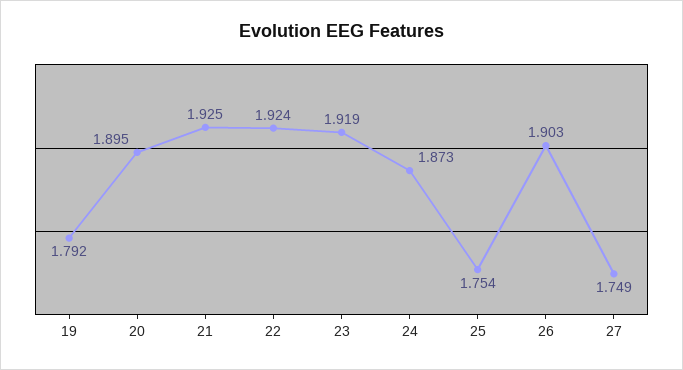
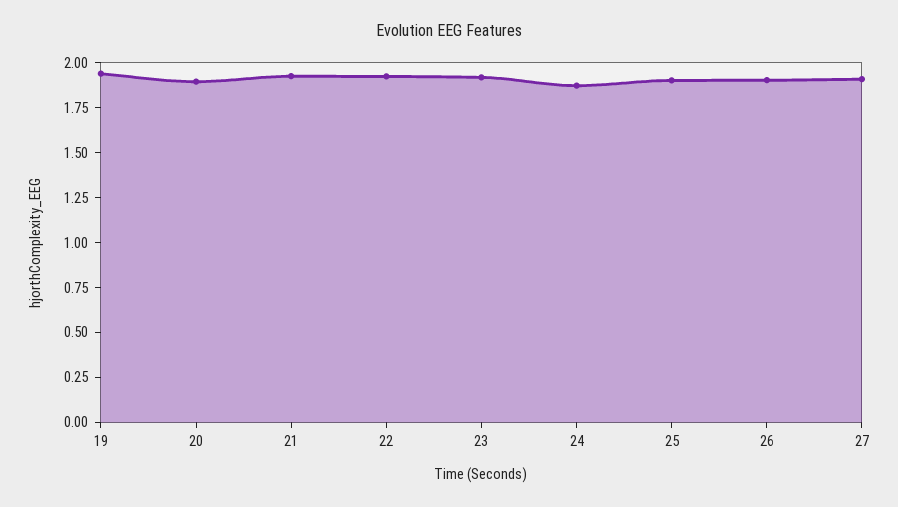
  {
-   "19": 1.792,
+   "19": 1.95,
    "20": 1.895,
    "21": 1.925,
    "22": 1.924,
    "23": 1.919,
    "24": 1.873,
-   "25": 1.754,
+   "25": 1.9,
    "26": 1.903,
-   "27": 1.749
+   "27": 1.9
  }

